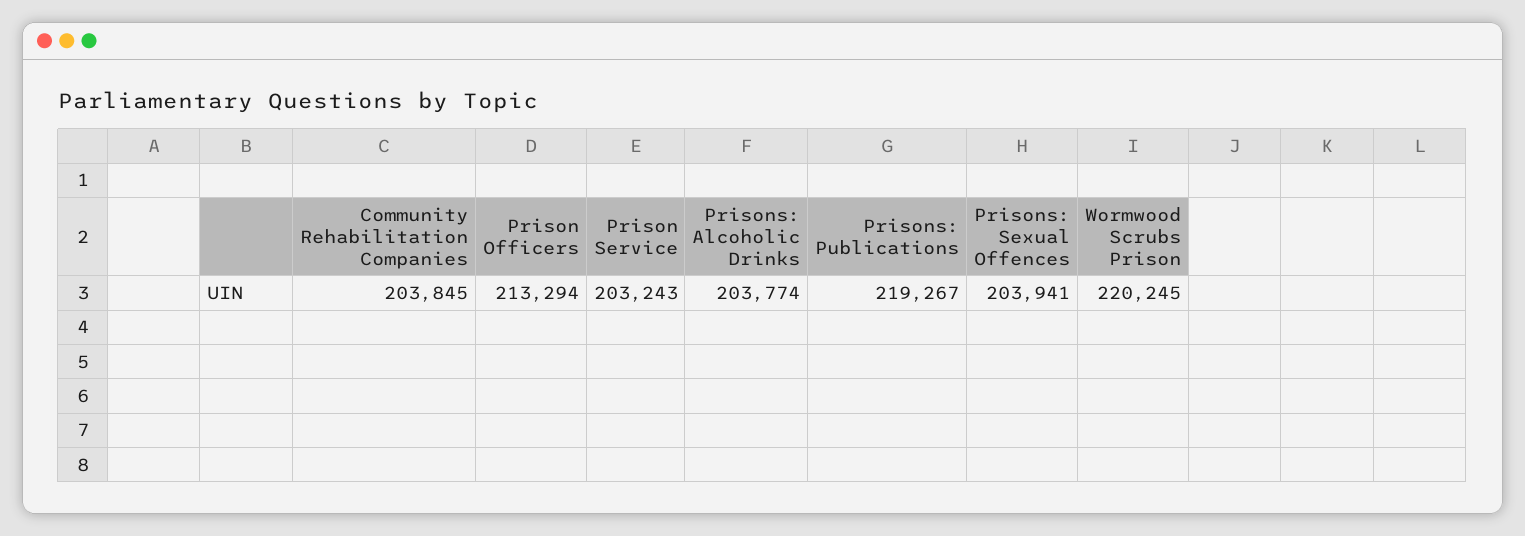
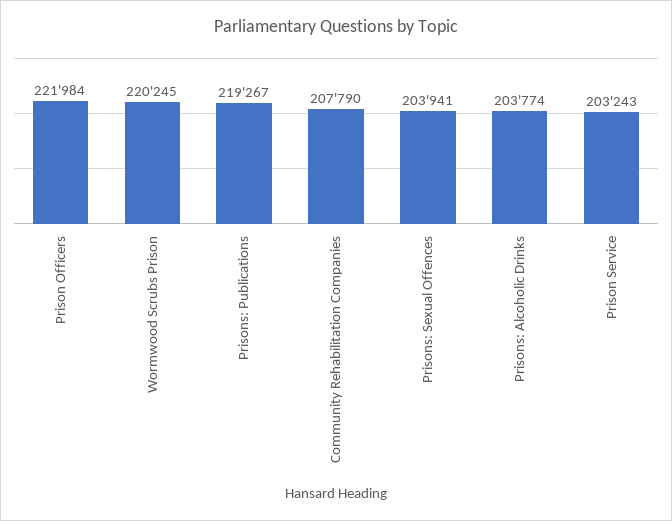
  {
-   "Community Rehabilitation Companies": 203845,
+   "Community Rehabilitation Companies": 207790,
-   "Prison Officers": 213294,
+   "Prison Officers": 221984,
    "Prison Service": 203243,
    "Prisons: Alcoholic Drinks": 203774,
    "Prisons: Publications": 219267,
    "Prisons: Sexual Offences": 203941,
    "Wormwood Scrubs Prison": 220245
  }

